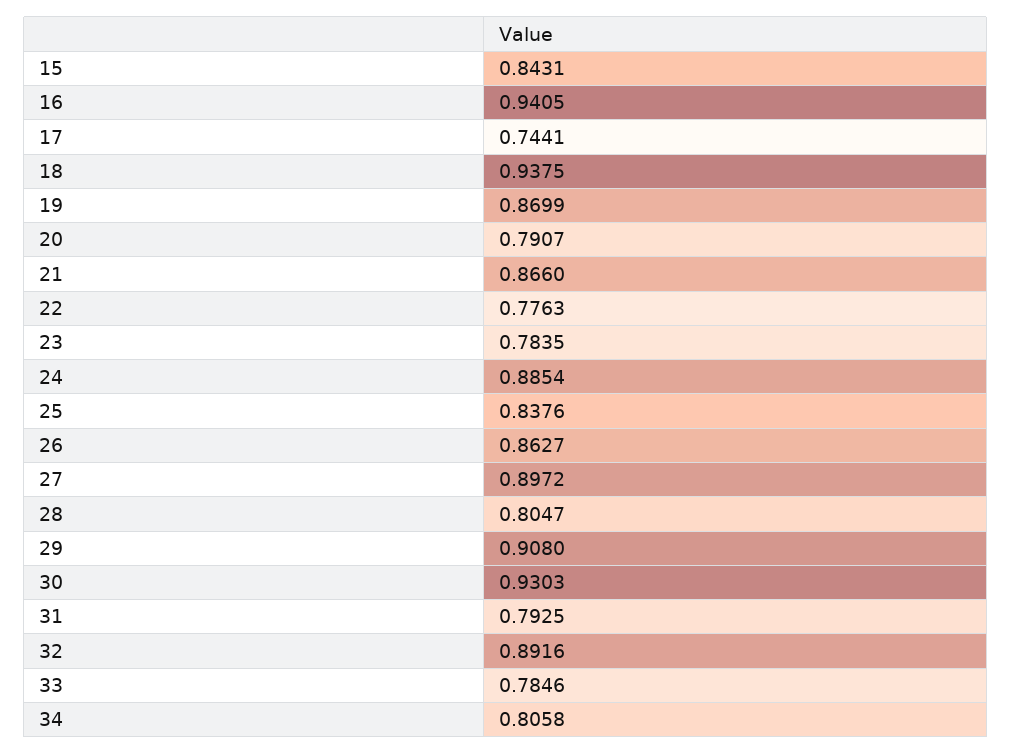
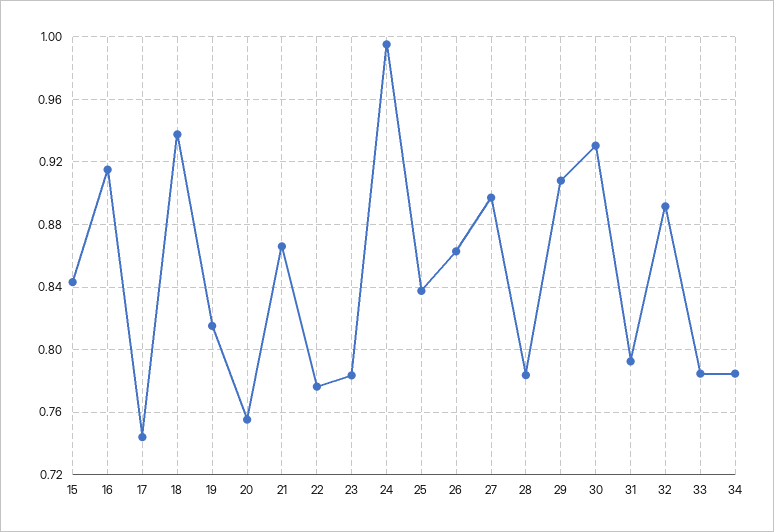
  {
    "15": 0.8431,
-   "16": 0.9405,
+   "16": 0.915,
    "17": 0.7441,
    "18": 0.9375,
-   "19": 0.8699,
+   "19": 0.815,
-   "20": 0.7907,
+   "20": 0.755,
    "21": 0.866,
    "22": 0.7763,
    "23": 0.7835,
-   "24": 0.8854,
+   "24": 0.995,
    "25": 0.8376,
    "26": 0.8627,
    "27": 0.8972,
-   "28": 0.8047,
+   "28": 0.785,
    "29": 0.908,
    "30": 0.9303,
    "31": 0.7925,
    "32": 0.8916,
    "33": 0.7846,
-   "34": 0.8058
+   "34": 0.785
  }

